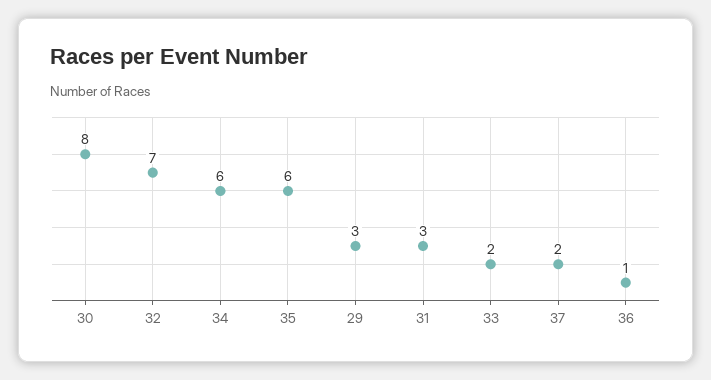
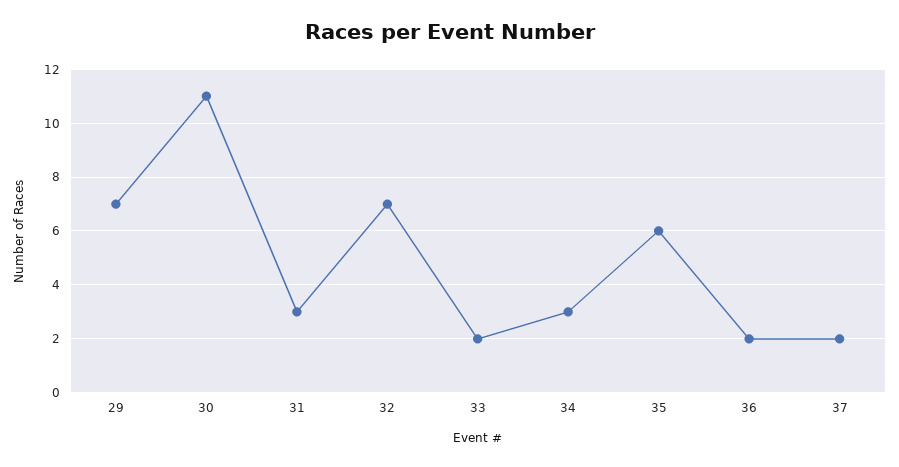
  {
-   "30": 8,
+   "30": 11,
    "32": 7,
-   "34": 6,
+   "34": 3,
    "35": 6,
-   "29": 3,
+   "29": 7,
    "31": 3,
    "33": 2,
    "37": 2,
-   "36": 1
+   "36": 2
  }

